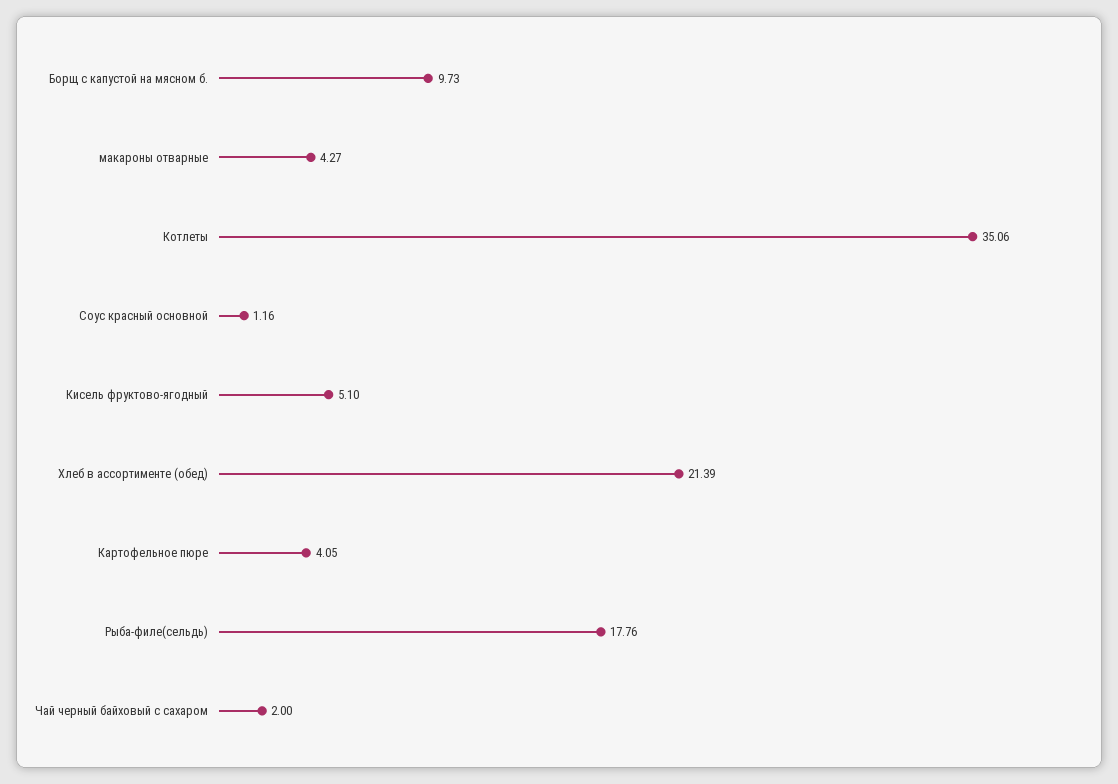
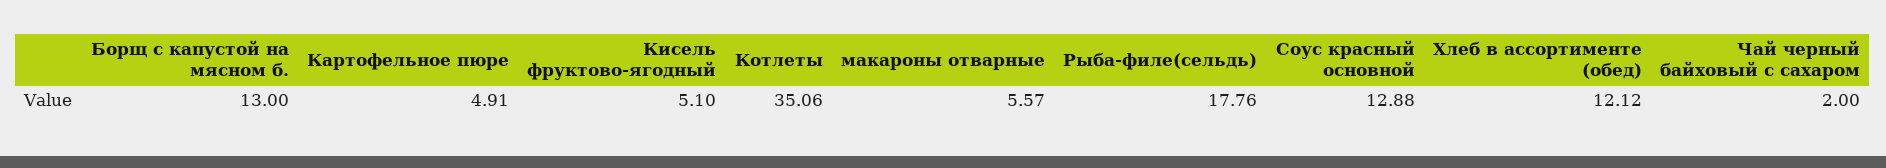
  {
-   "Борщ с капустой на мясном б.": 9.73,
+   "Борщ с капустой на мясном б.": 13,
-   "макароны отварные": 4.27,
+   "макароны отварные": 5.57,
    "Котлеты": 35.06,
-   "Соус красный основной": 1.16,
+   "Соус красный основной": 12.88,
    "Кисель фруктово-ягодный": 5.1,
-   "Хлеб в ассортименте (обед)": 21.39,
+   "Хлеб в ассортименте (обед)": 12.12,
-   "Картофельное пюре": 4.05,
+   "Картофельное пюре": 4.91,
    "Рыба-филе(сельдь)": 17.76,
    "Чай черный байховый с сахаром": 2
  }

